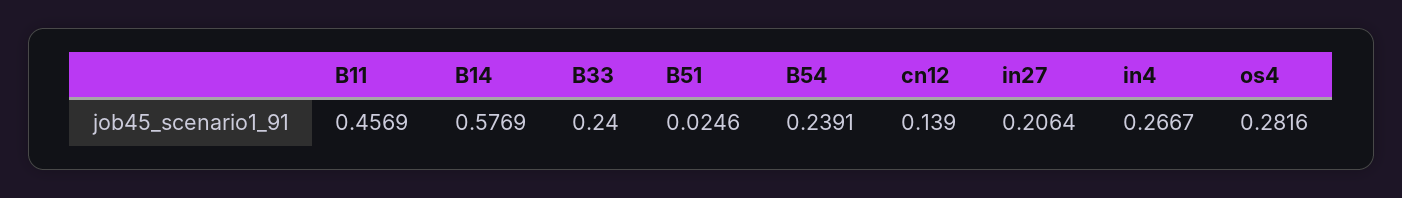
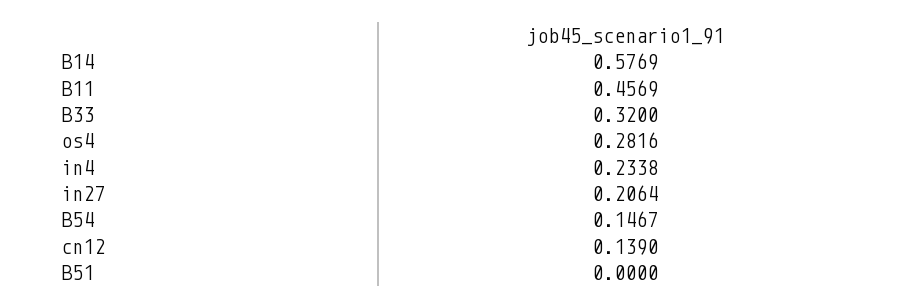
  {
    "B11": 0.4569,
    "B14": 0.5769,
-   "B33": 0.24,
+   "B33": 0.32,
-   "B51": 0.0246,
+   "B51": 0,
-   "B54": 0.2391,
+   "B54": 0.1467,
    "cn12": 0.139,
    "in27": 0.2064,
-   "in4": 0.2667,
+   "in4": 0.2338,
    "os4": 0.2816
  }

